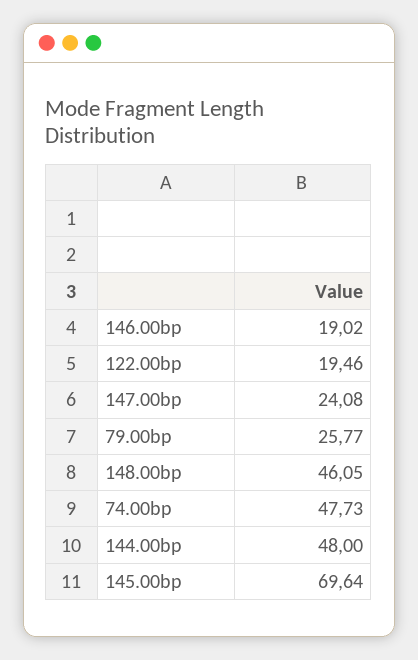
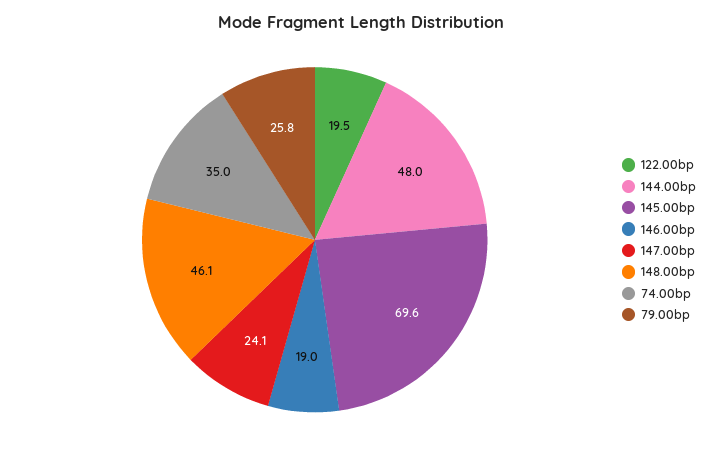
  {
    "146.00bp": 19.02,
    "122.00bp": 19.46,
    "147.00bp": 24.08,
    "79.00bp": 25.77,
    "148.00bp": 46.05,
-   "74.00bp": 47.73,
+   "74.00bp": 35,
    "144.00bp": 48,
    "145.00bp": 69.64
  }

